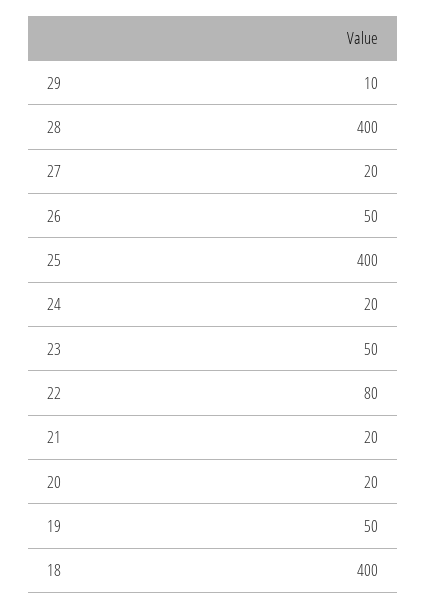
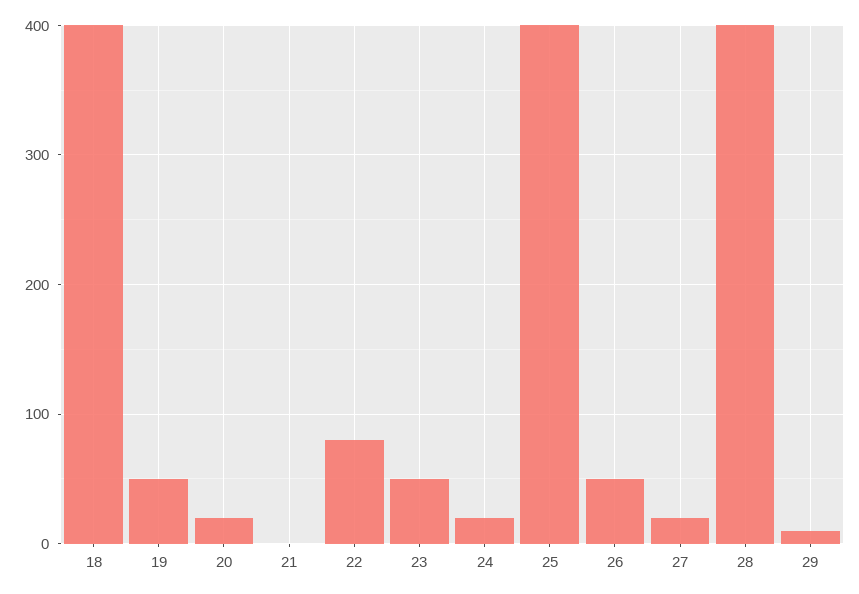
  {
    "29": 10,
    "28": 400,
    "27": 20,
    "26": 50,
    "25": 400,
    "24": 20,
    "23": 50,
    "22": 80,
-   "21": 20,
+   "21": 0,
    "20": 20,
    "19": 50,
    "18": 400
  }

